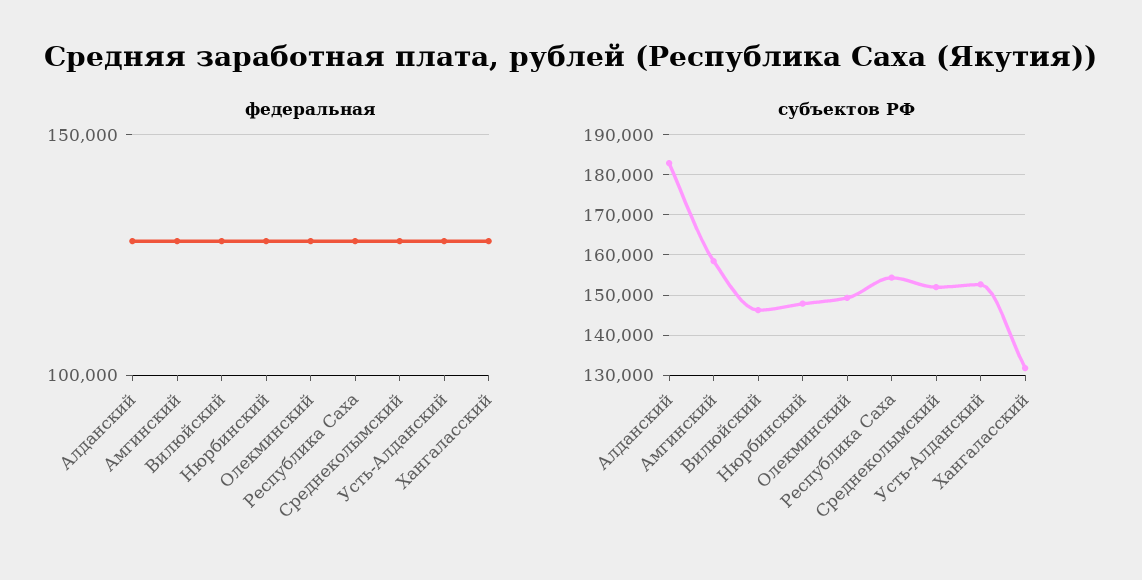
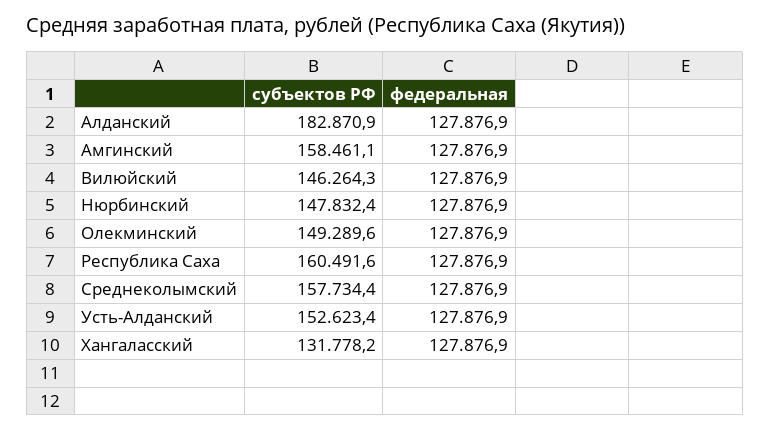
  {
    "федеральная": {
      "Алданский": 127876.9,
      "Амгинский": 127876.9,
      "Вилюйский": 127876.9,
      "Нюрбинский": 127876.9,
      "Олекминский": 127876.9,
      "Республика Саха": 127876.9,
      "Среднеколымский": 127876.9,
      "Усть-Алданский": 127876.9,
      "Хангаласский": 127876.9
    },
    "субъектов РФ": {
      "Алданский": 182870.9,
      "Амгинский": 158461.1,
      "Вилюйский": 146264.3,
      "Нюрбинский": 147832.4,
      "Олекминский": 149289.6,
-     "Республика Саха": 154000,
+     "Республика Саха": 160491.6,
-     "Среднеколымский": 152000,
+     "Среднеколымский": 157734.4,
      "Усть-Алданский": 152623.4,
      "Хангаласский": 131778.2
    }
  }

